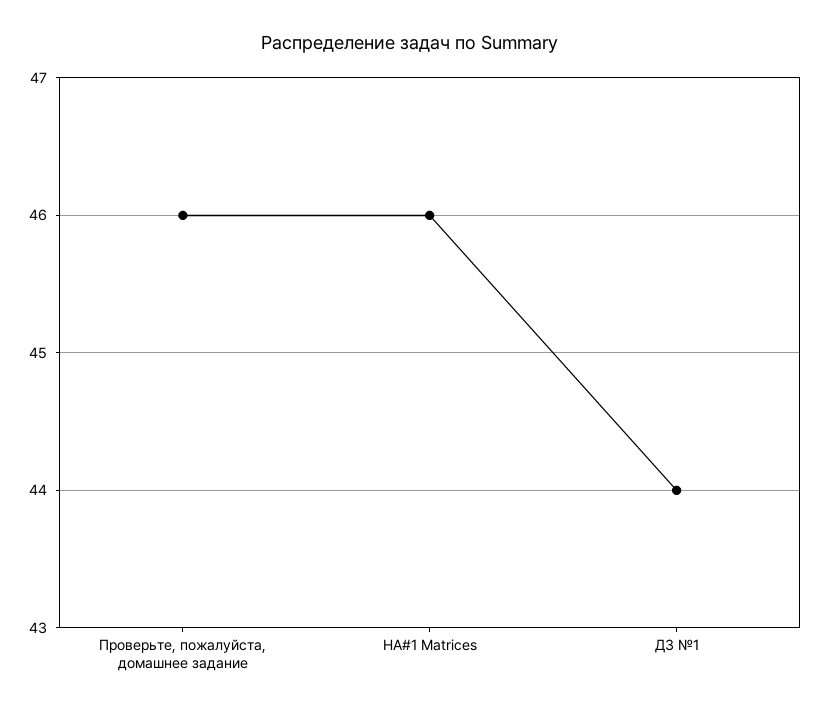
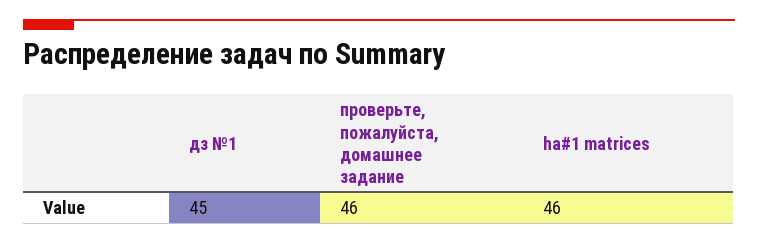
  {
    "Проверьте, пожалуйста, домашнее задание": 46,
    "HA#1 Matrices": 46,
-   "ДЗ №1": 44
+   "ДЗ №1": 45
  }

